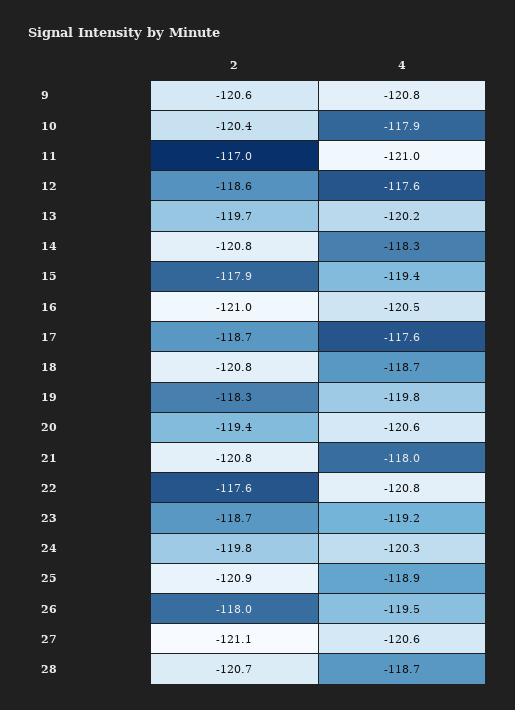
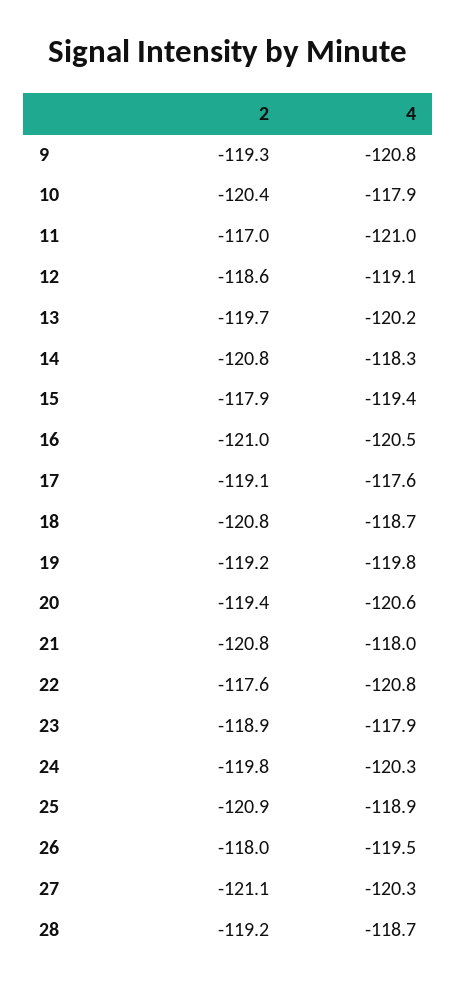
  {
    "2": {
-     "9": -120.6,
+     "9": -119.3,
      "10": -120.4,
      "11": -117,
      "12": -118.6,
      "13": -119.7,
      "14": -120.8,
      "15": -117.9,
      "16": -121,
-     "17": -118.7,
+     "17": -119.1,
      "18": -120.8,
-     "19": -118.3,
+     "19": -119.2,
      "20": -119.4,
      "21": -120.8,
      "22": -117.6,
-     "23": -118.7,
+     "23": -118.9,
      "24": -119.8,
      "25": -120.9,
      "26": -118,
      "27": -121.1,
-     "28": -120.7
+     "28": -119.2
    },
    "4": {
      "9": -120.8,
      "10": -117.9,
      "11": -121,
-     "12": -117.6,
+     "12": -119.1,
      "13": -120.2,
      "14": -118.3,
      "15": -119.4,
      "16": -120.5,
      "17": -117.6,
      "18": -118.7,
      "19": -119.8,
      "20": -120.6,
      "21": -118,
      "22": -120.8,
-     "23": -119.2,
+     "23": -117.9,
      "24": -120.3,
      "25": -118.9,
      "26": -119.5,
-     "27": -120.6,
+     "27": -120.3,
      "28": -118.7
    }
  }

